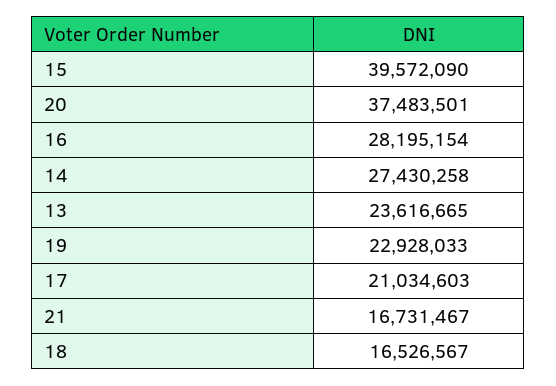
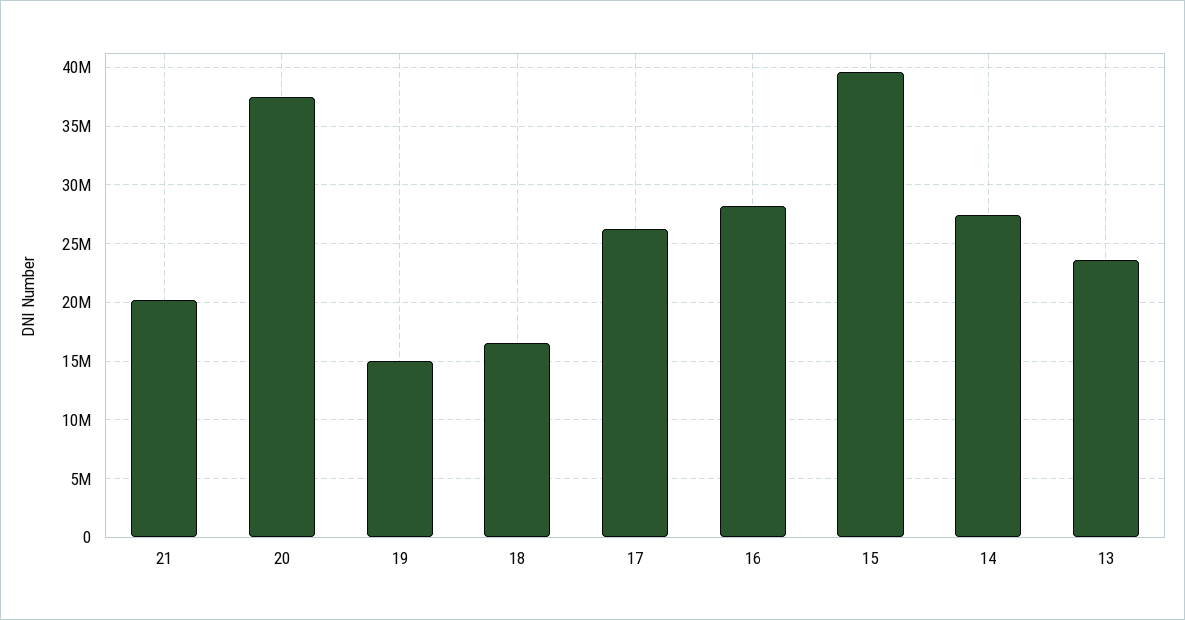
  {
    "15": 39572090,
    "20": 37483501,
    "16": 28195154,
    "14": 27430258,
    "13": 23616665,
-   "19": 22928033,
+   "19": 15000000,
-   "17": 21034603,
+   "17": 26000000,
-   "21": 16731467,
+   "21": 20000000,
    "18": 16526567
  }

